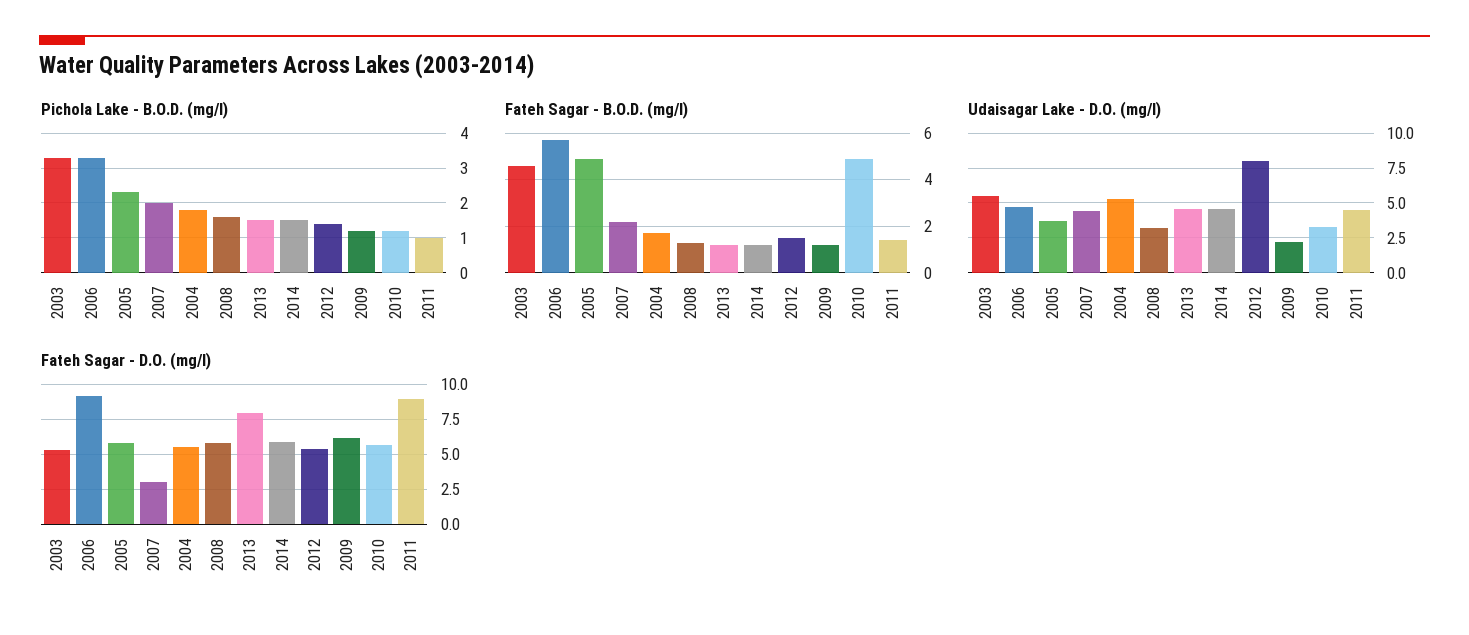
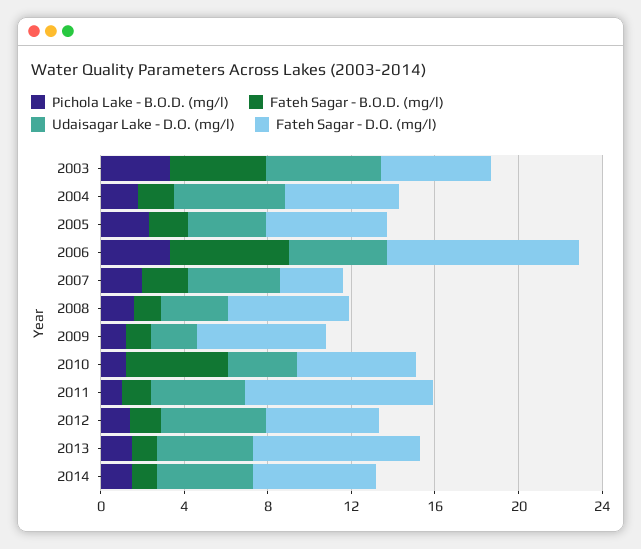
  {
    "Pichola Lake - B.O.D. (mg/l)": {
      "2003": 3.5,
      "2006": 3.5,
      "2005": 2.5,
      "2007": 2,
      "2004": 2,
      "2008": 1.5,
      "2013": 1.5,
      "2014": 1.5,
      "2012": 1.5,
      "2009": 1,
      "2010": 1,
      "2011": 1
    },
    "Fateh Sagar - B.O.D. (mg/l)": {
      "2003": 4.5,
      "2006": 5.5,
-     "2005": 5,
+     "2005": 2,
      "2007": 2,
      "2004": 1.5,
      "2008": 1.5,
      "2013": 1,
      "2014": 1,
      "2012": 1.5,
      "2009": 1,
      "2010": 5,
      "2011": 1.5
    },
    "Udaisagar Lake - D.O. (mg/l)": {
      "2003": 5.5,
      "2006": 4.5,
      "2005": 3.5,
      "2007": 4.5,
      "2004": 5.5,
      "2008": 3,
      "2013": 4.5,
      "2014": 4.5,
-     "2012": 8,
+     "2012": 5,
      "2009": 2,
      "2010": 3.5,
      "2011": 4.5
    },
    "Fateh Sagar - D.O. (mg/l)": {
      "2003": 5.5,
      "2006": 9,
      "2005": 6,
      "2007": 3,
      "2004": 5.5,
      "2008": 6,
      "2013": 8,
      "2014": 6,
      "2012": 5.5,
      "2009": 6,
      "2010": 5.5,
      "2011": 9
    }
  }

